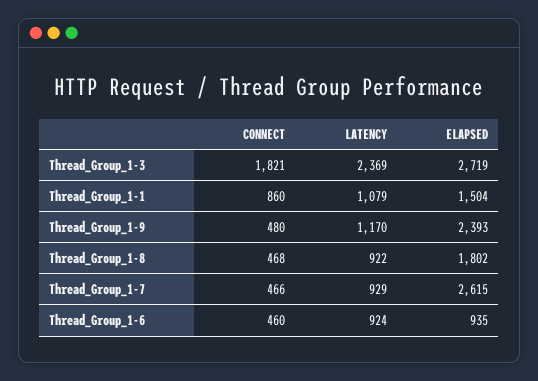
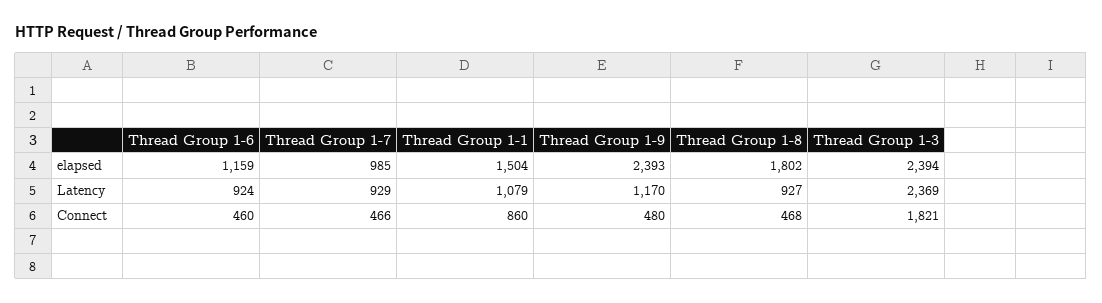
  {
    "CONNECT": {
      "Thread_Group_1-3": 1821,
      "Thread_Group_1-1": 860,
      "Thread_Group_1-9": 480,
      "Thread_Group_1-8": 468,
      "Thread_Group_1-7": 466,
      "Thread_Group_1-6": 460
    },
    "LATENCY": {
      "Thread_Group_1-3": 2369,
      "Thread_Group_1-1": 1079,
      "Thread_Group_1-9": 1170,
-     "Thread_Group_1-8": 922,
+     "Thread_Group_1-8": 927,
      "Thread_Group_1-7": 929,
      "Thread_Group_1-6": 924
    },
    "ELAPSED": {
-     "Thread_Group_1-3": 2719,
+     "Thread_Group_1-3": 2394,
      "Thread_Group_1-1": 1504,
      "Thread_Group_1-9": 2393,
      "Thread_Group_1-8": 1802,
-     "Thread_Group_1-7": 2615,
+     "Thread_Group_1-7": 985,
-     "Thread_Group_1-6": 935
+     "Thread_Group_1-6": 1159
    }
  }

